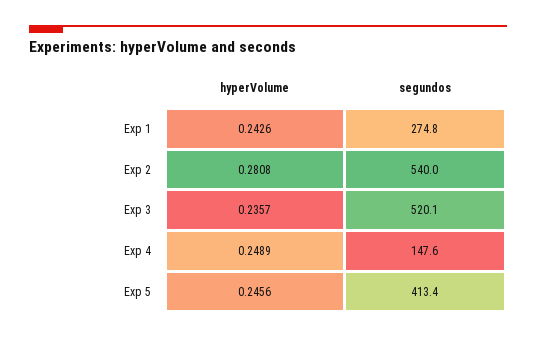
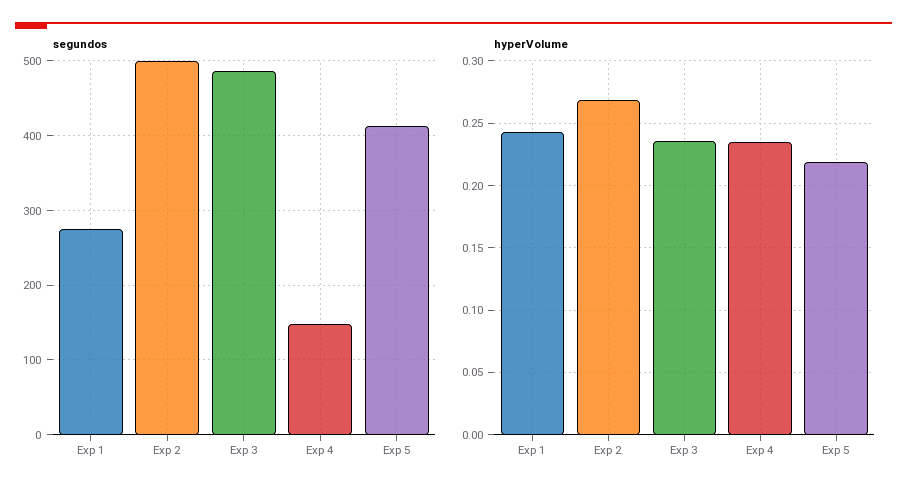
  {
    "hyperVolume": {
      "Exp 1": 0.2426,
-     "Exp 2": 0.2808,
+     "Exp 2": 0.27,
      "Exp 3": 0.2357,
-     "Exp 4": 0.2489,
+     "Exp 4": 0.235,
-     "Exp 5": 0.2456
+     "Exp 5": 0.22
    },
    "segundos": {
      "Exp 1": 274.8,
-     "Exp 2": 540,
+     "Exp 2": 500,
-     "Exp 3": 520.1,
+     "Exp 3": 490,
      "Exp 4": 147.6,
      "Exp 5": 413.4
    }
  }

